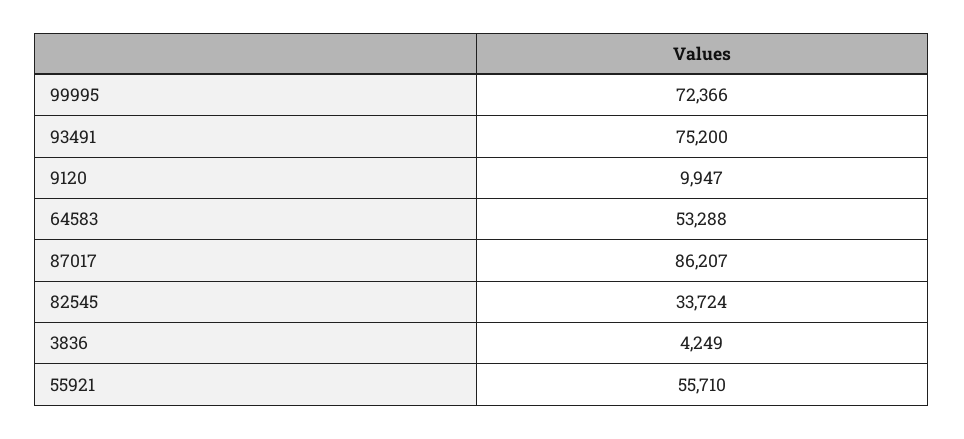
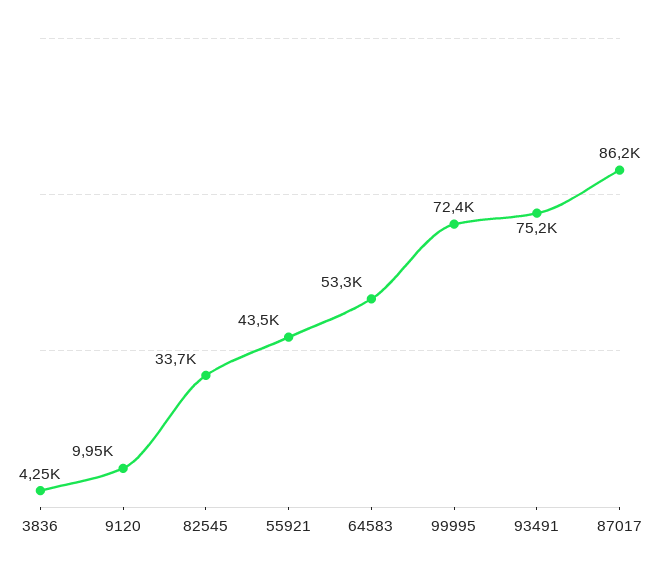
  {
    "99995": 72366,
    "93491": 75200,
    "9120": 9947,
    "64583": 53288,
    "87017": 86207,
    "82545": 33724,
    "3836": 4249,
-   "55921": 55710
+   "55921": 43500
  }

